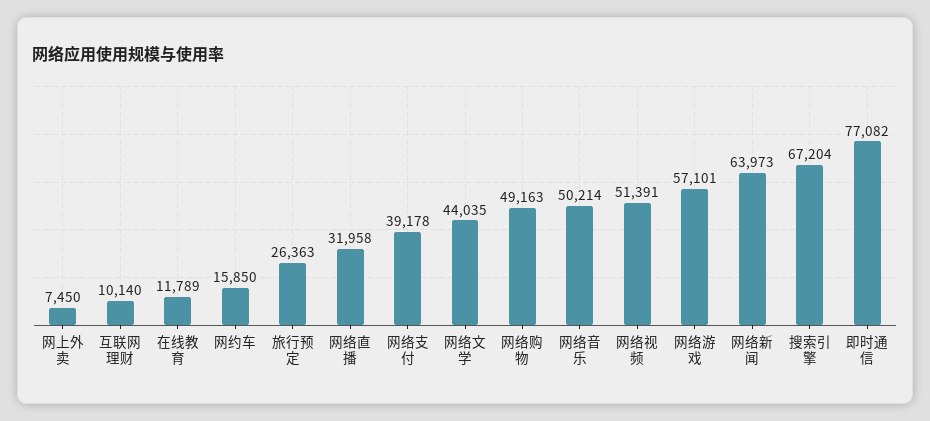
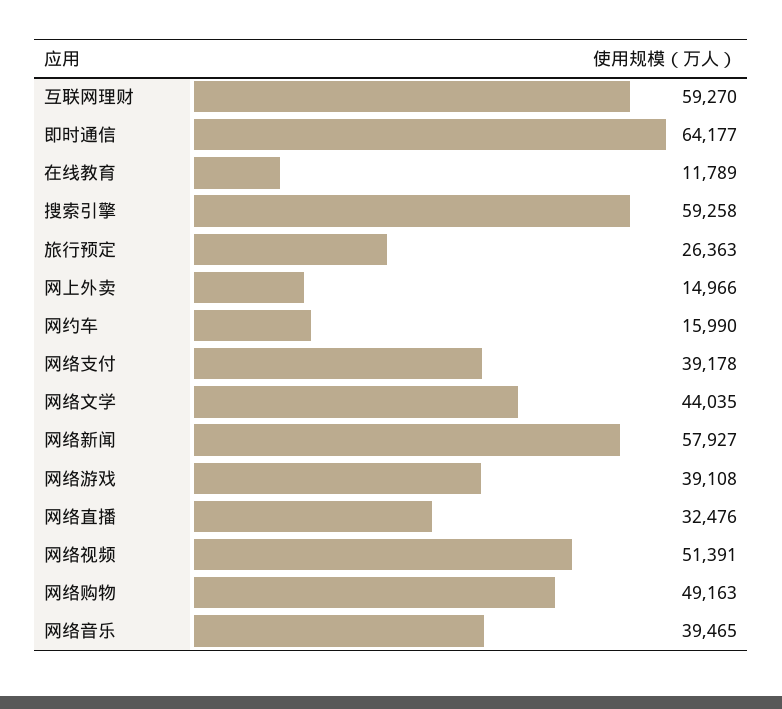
  {
-   "网上外卖": 7450,
+   "网上外卖": 14966,
-   "互联网理财": 10140,
+   "互联网理财": 59270,
    "在线教育": 11789,
-   "网约车": 15850,
+   "网约车": 15990,
    "旅行预定": 26363,
-   "网络直播": 31958,
+   "网络直播": 32476,
    "网络支付": 39178,
    "网络文学": 44035,
    "网络购物": 49163,
-   "网络音乐": 50214,
+   "网络音乐": 39465,
    "网络视频": 51391,
-   "网络游戏": 57101,
+   "网络游戏": 39108,
-   "网络新闻": 63973,
+   "网络新闻": 57927,
-   "搜索引擎": 67204,
+   "搜索引擎": 59258,
-   "即时通信": 77082
+   "即时通信": 64177
  }

